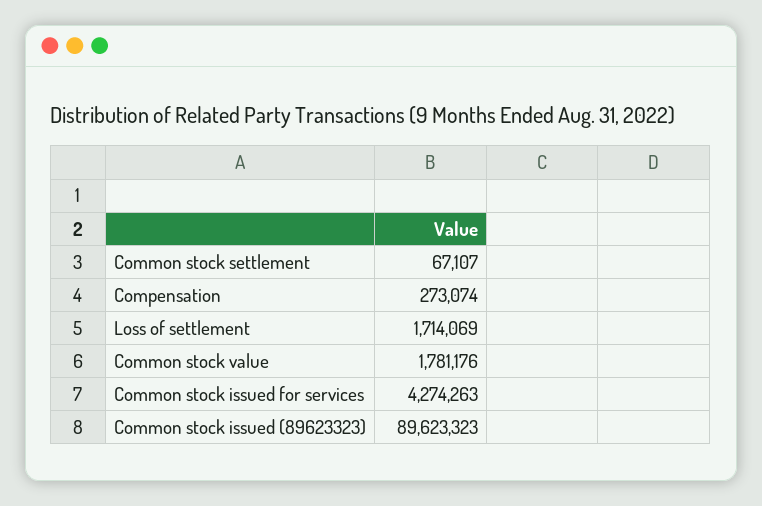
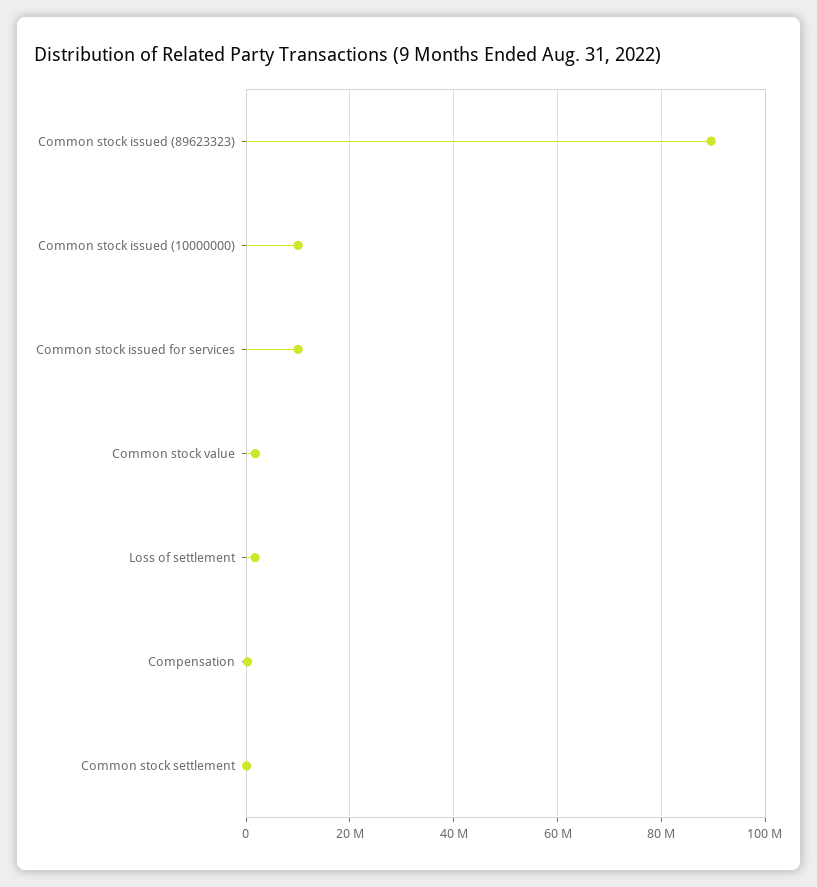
  {
    "Common stock settlement": 67107,
    "Compensation": 273074,
    "Loss of settlement": 1714069,
    "Common stock value": 1781176,
-   "Common stock issued for services": 4274263,
+   "Common stock issued for services": 10000000,
-   "Common stock issued (89623323)": 89623323
+   "Common stock issued (89623323)": 89623323,
+   "Common stock issued (10000000)": 10000000
  }

